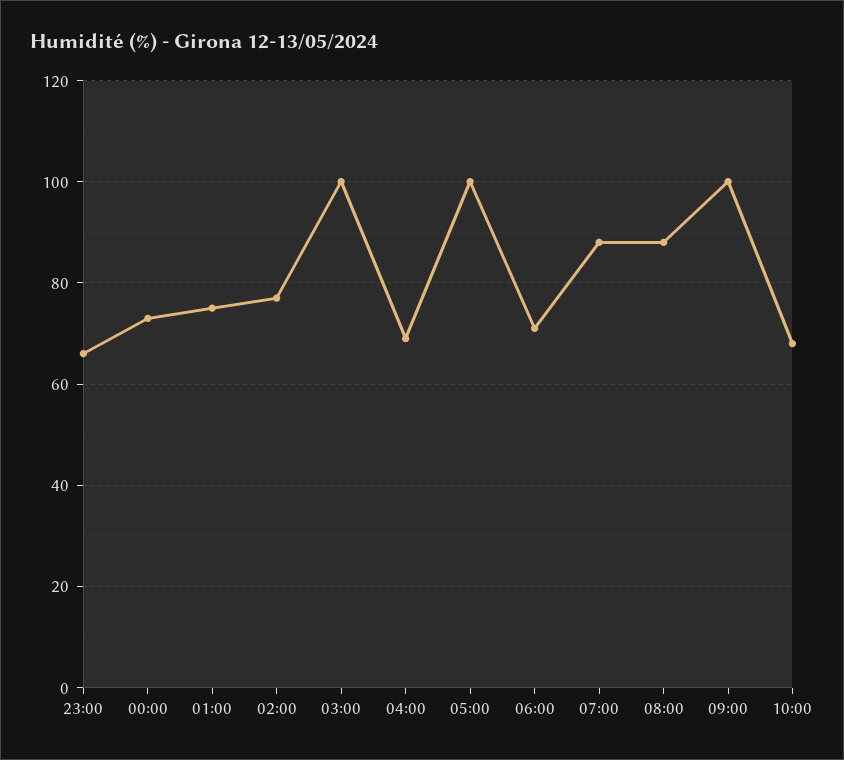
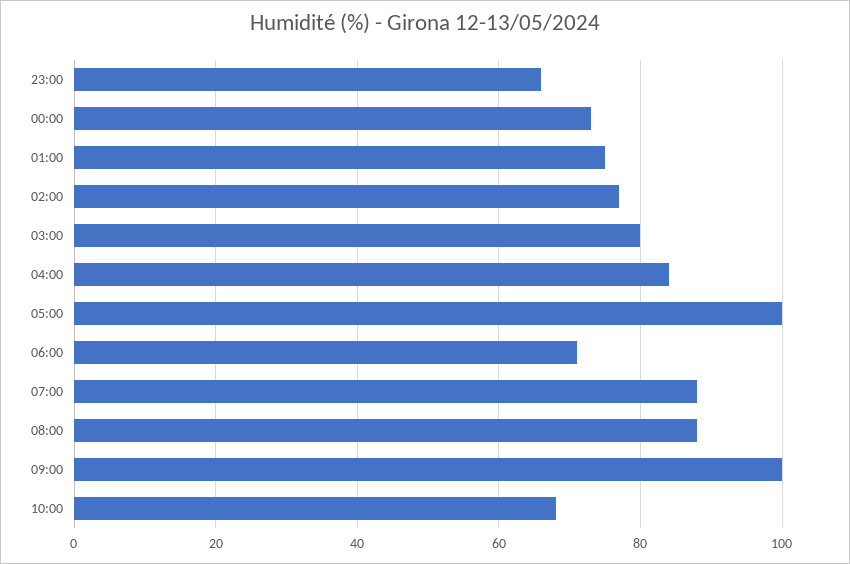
  {
    "23:00": 65,
    "00:00": 75,
    "01:00": 75,
    "02:00": 75,
-   "03:00": 100,
+   "03:00": 80,
-   "04:00": 70,
+   "04:00": 85,
    "05:00": 100,
    "06:00": 70,
    "07:00": 90,
    "08:00": 90,
    "09:00": 100,
    "10:00": 70
  }

